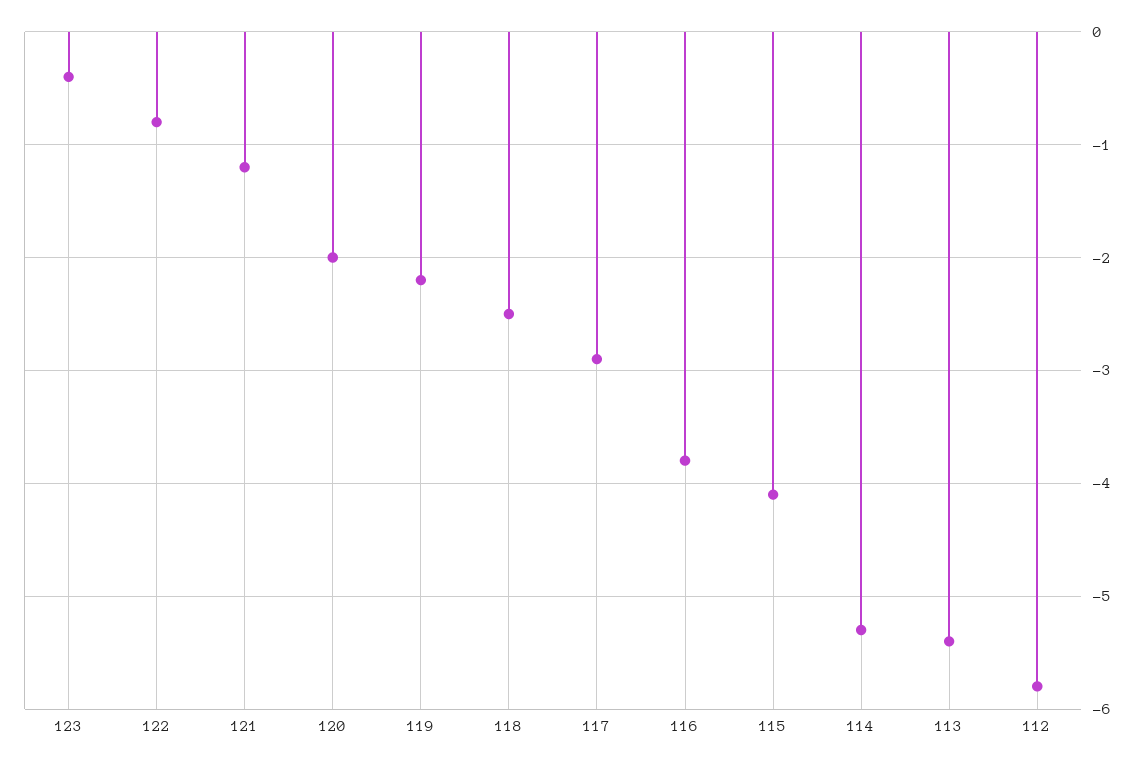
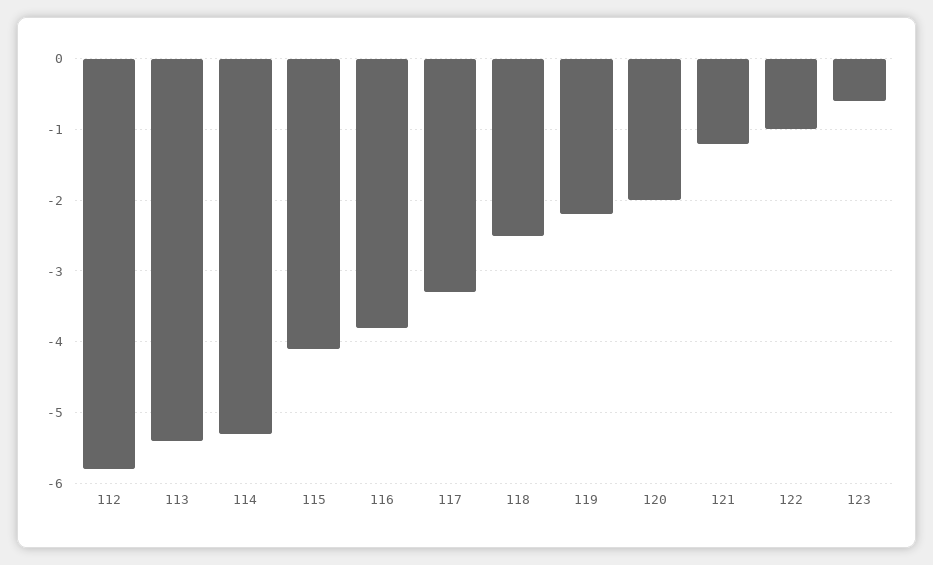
  {
-   "123": -0.4,
+   "123": -0.6,
-   "122": -0.8,
+   "122": -1,
    "121": -1.2,
    "120": -2,
    "119": -2.2,
    "118": -2.5,
-   "117": -2.9,
+   "117": -3.3,
    "116": -3.8,
    "115": -4.1,
    "114": -5.3,
    "113": -5.4,
    "112": -5.8
  }

